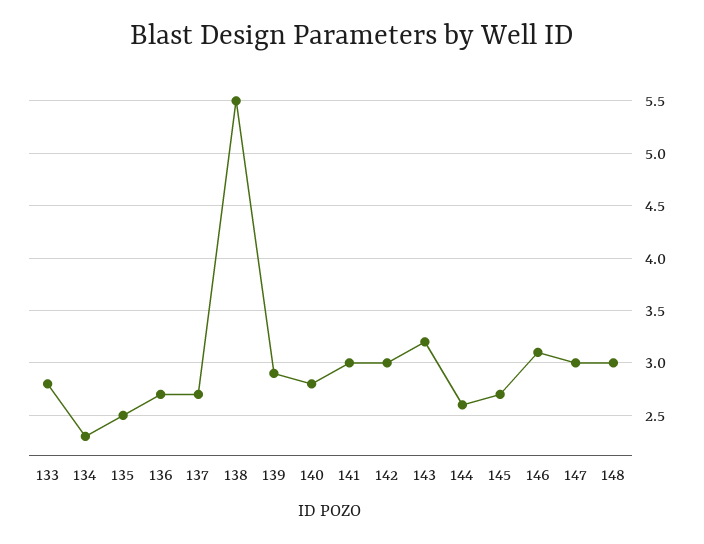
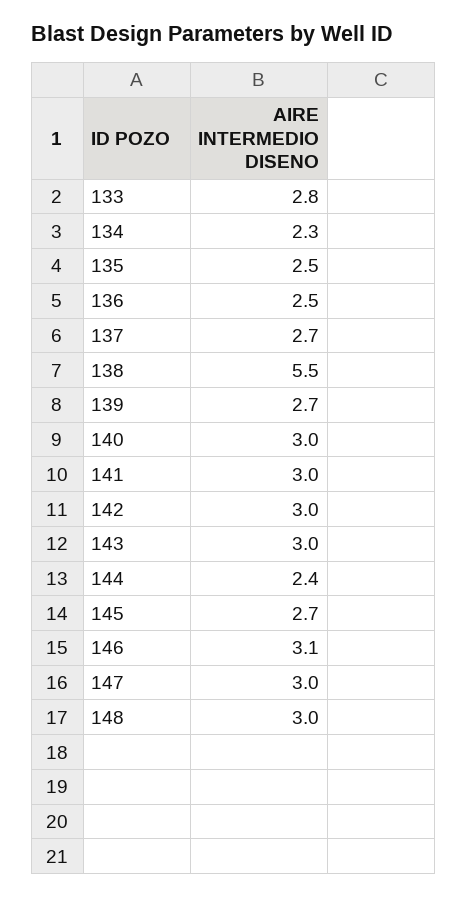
  {
    "133": 2.8,
    "134": 2.3,
    "135": 2.5,
-   "136": 2.7,
+   "136": 2.5,
    "137": 2.7,
    "138": 5.5,
-   "139": 2.9,
+   "139": 2.7,
-   "140": 2.8,
+   "140": 3,
    "141": 3,
    "142": 3,
-   "143": 3.2,
+   "143": 3,
-   "144": 2.6,
+   "144": 2.4,
    "145": 2.7,
    "146": 3.1,
    "147": 3,
    "148": 3
  }

